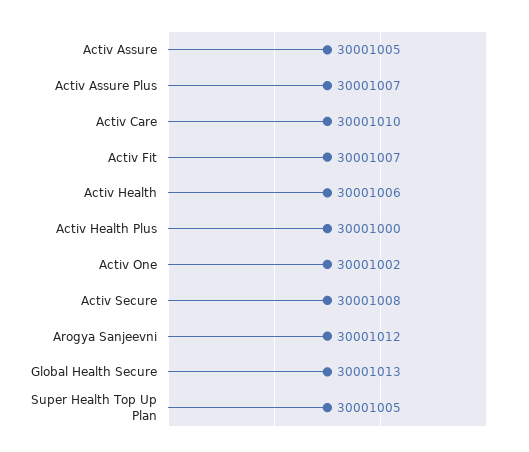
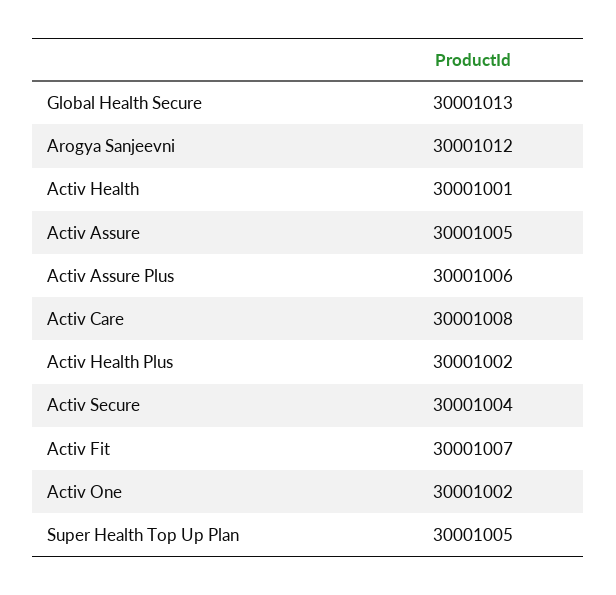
  {
    "Activ Assure": 30001005,
-   "Activ Assure Plus": 30001007,
+   "Activ Assure Plus": 30001006,
-   "Activ Care": 30001010,
+   "Activ Care": 30001008,
    "Activ Fit": 30001007,
-   "Activ Health": 30001006,
+   "Activ Health": 30001001,
-   "Activ Health Plus": 30001000,
+   "Activ Health Plus": 30001002,
    "Activ One": 30001002,
-   "Activ Secure": 30001008,
+   "Activ Secure": 30001004,
    "Arogya Sanjeevni": 30001012,
    "Global Health Secure": 30001013,
    "Super Health Top Up Plan": 30001005
  }

